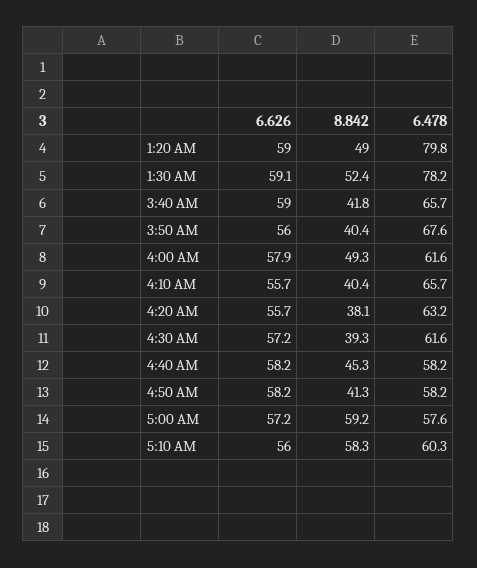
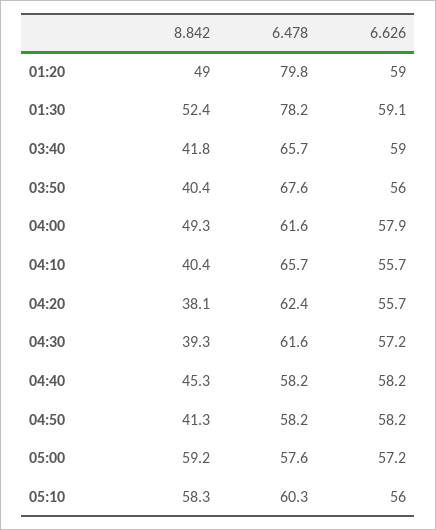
  {
    "6.626": {
      "1:20 AM": 59,
      "1:30 AM": 59.1,
      "3:40 AM": 59,
      "3:50 AM": 56,
      "4:00 AM": 57.9,
      "4:10 AM": 55.7,
      "4:20 AM": 55.7,
      "4:30 AM": 57.2,
      "4:40 AM": 58.2,
      "4:50 AM": 58.2,
      "5:00 AM": 57.2,
      "5:10 AM": 56
    },
    "8.842": {
      "1:20 AM": 49,
      "1:30 AM": 52.4,
      "3:40 AM": 41.8,
      "3:50 AM": 40.4,
      "4:00 AM": 49.3,
      "4:10 AM": 40.4,
      "4:20 AM": 38.1,
      "4:30 AM": 39.3,
      "4:40 AM": 45.3,
      "4:50 AM": 41.3,
      "5:00 AM": 59.2,
      "5:10 AM": 58.3
    },
    "6.478": {
      "1:20 AM": 79.8,
      "1:30 AM": 78.2,
      "3:40 AM": 65.7,
      "3:50 AM": 67.6,
      "4:00 AM": 61.6,
      "4:10 AM": 65.7,
-     "4:20 AM": 63.2,
+     "4:20 AM": 62.4,
      "4:30 AM": 61.6,
      "4:40 AM": 58.2,
      "4:50 AM": 58.2,
      "5:00 AM": 57.6,
      "5:10 AM": 60.3
    }
  }

